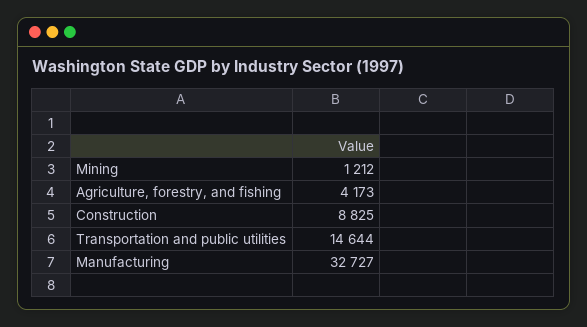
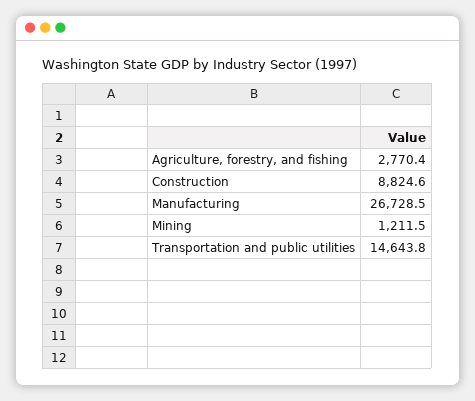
  {
    "Mining": 1211.5,
-   "Agriculture, forestry, and fishing": 4173,
+   "Agriculture, forestry, and fishing": 2770.4,
    "Construction": 8824.6,
    "Transportation and public utilities": 14643.8,
-   "Manufacturing": 32727
+   "Manufacturing": 26728.5
  }

